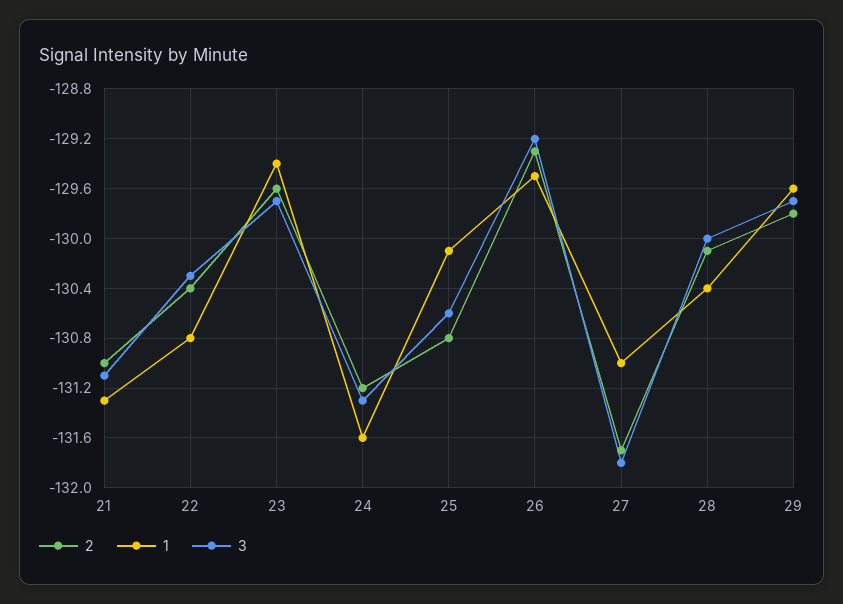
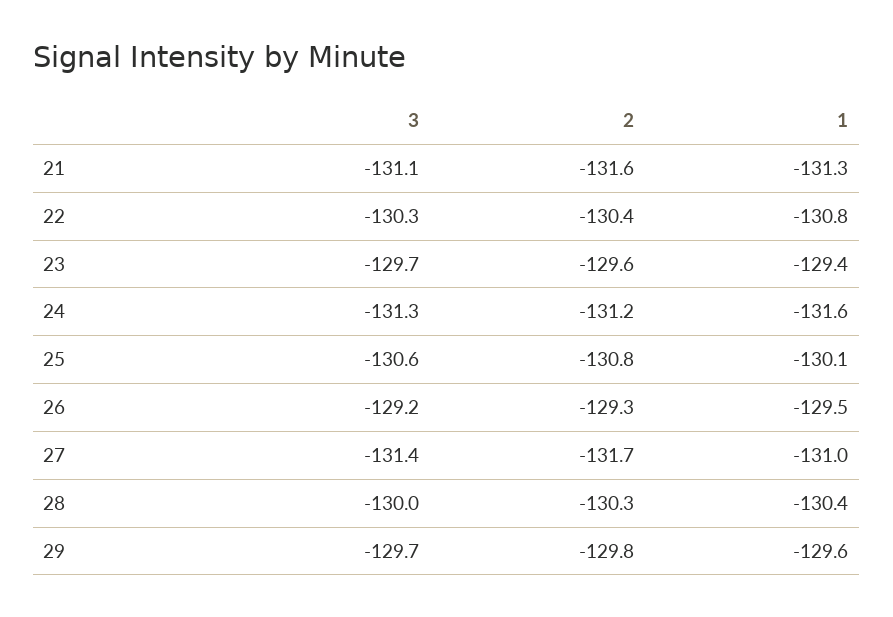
  {
    "2": {
-     "21": -131,
+     "21": -131.6,
      "22": -130.4,
      "23": -129.6,
      "24": -131.2,
      "25": -130.8,
      "26": -129.3,
      "27": -131.7,
-     "28": -130.1,
+     "28": -130.3,
      "29": -129.8
    },
    "1": {
      "21": -131.3,
      "22": -130.8,
      "23": -129.4,
      "24": -131.6,
      "25": -130.1,
      "26": -129.5,
      "27": -131,
      "28": -130.4,
      "29": -129.6
    },
    "3": {
      "21": -131.1,
      "22": -130.3,
      "23": -129.7,
      "24": -131.3,
      "25": -130.6,
      "26": -129.2,
-     "27": -131.8,
+     "27": -131.4,
      "28": -130,
      "29": -129.7
    }
  }

